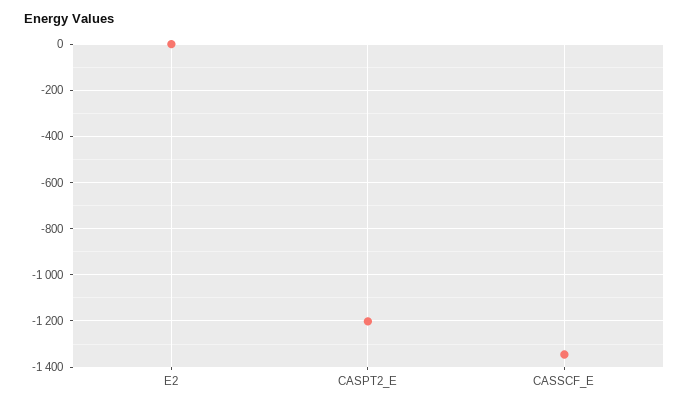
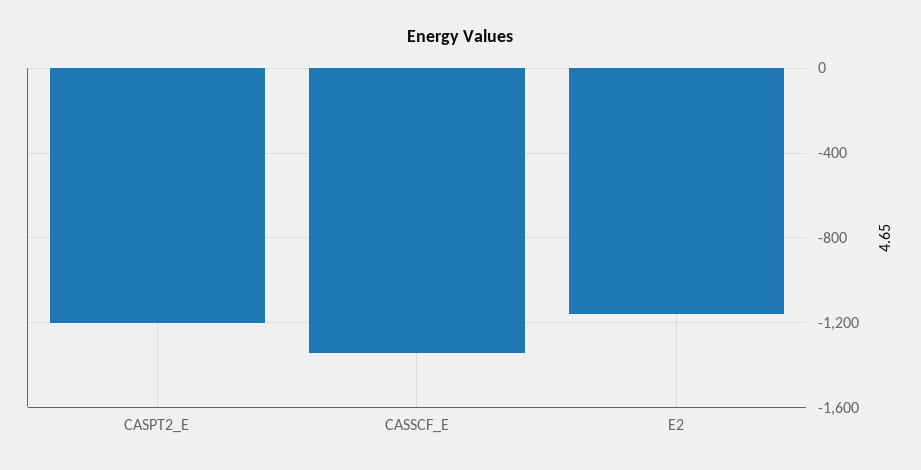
  {
-   "E2": 0,
+   "E2": -1150,
    "CASPT2_E": -1200,
    "CASSCF_E": -1350
  }

